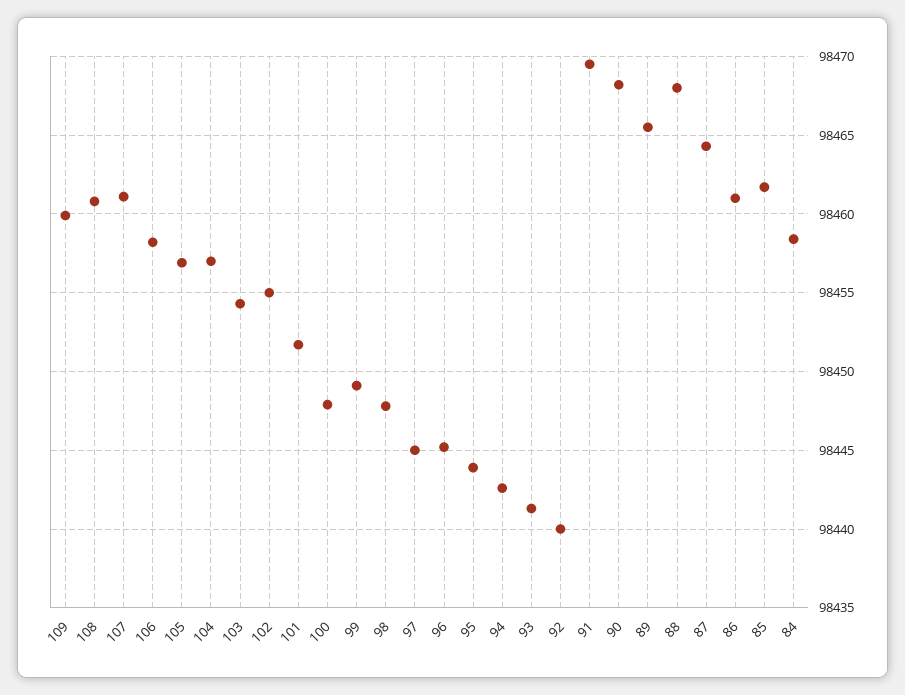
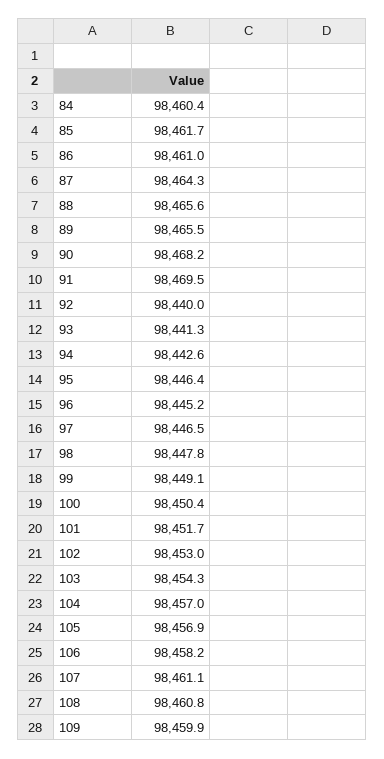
  {
    "109": 98459.9,
    "108": 98460.8,
    "107": 98461.1,
    "106": 98458.2,
    "105": 98456.9,
    "104": 98457,
    "103": 98454.3,
-   "102": 98455,
+   "102": 98453,
    "101": 98451.7,
-   "100": 98448,
+   "100": 98450.4,
    "99": 98449.1,
    "98": 98447.8,
-   "97": 98445,
+   "97": 98446.5,
    "96": 98445.2,
-   "95": 98444,
+   "95": 98446.4,
    "94": 98442.6,
    "93": 98441.3,
    "92": 98440,
    "91": 98469.5,
    "90": 98468.2,
    "89": 98465.5,
-   "88": 98468,
+   "88": 98465.6,
    "87": 98464.3,
    "86": 98461,
    "85": 98461.7,
-   "84": 98458.5
+   "84": 98460.4
  }

